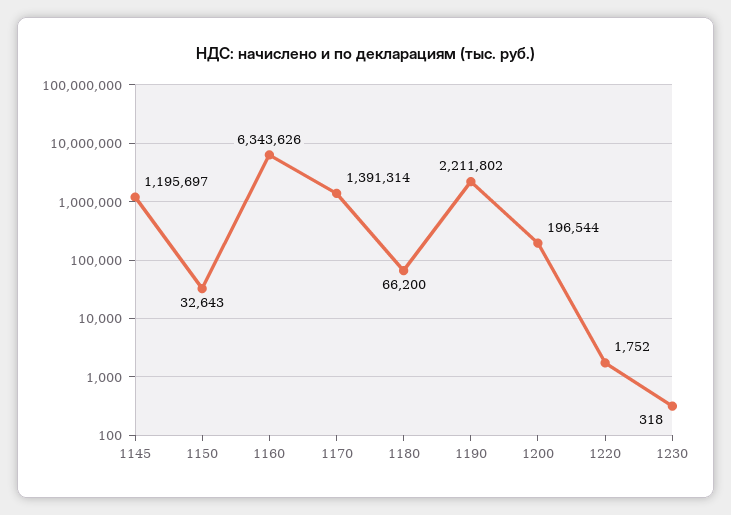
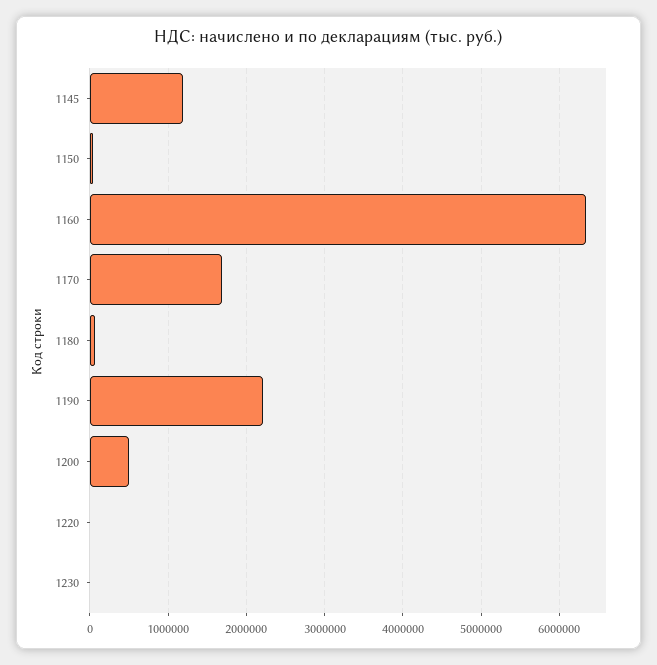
  {
    "1145": 1195697,
    "1150": 32643,
    "1160": 6343626,
-   "1170": 1391314,
+   "1170": 1700000,
    "1180": 66200,
    "1190": 2211802,
-   "1200": 196544,
+   "1200": 500000,
    "1220": 1752,
    "1230": 318
  }

